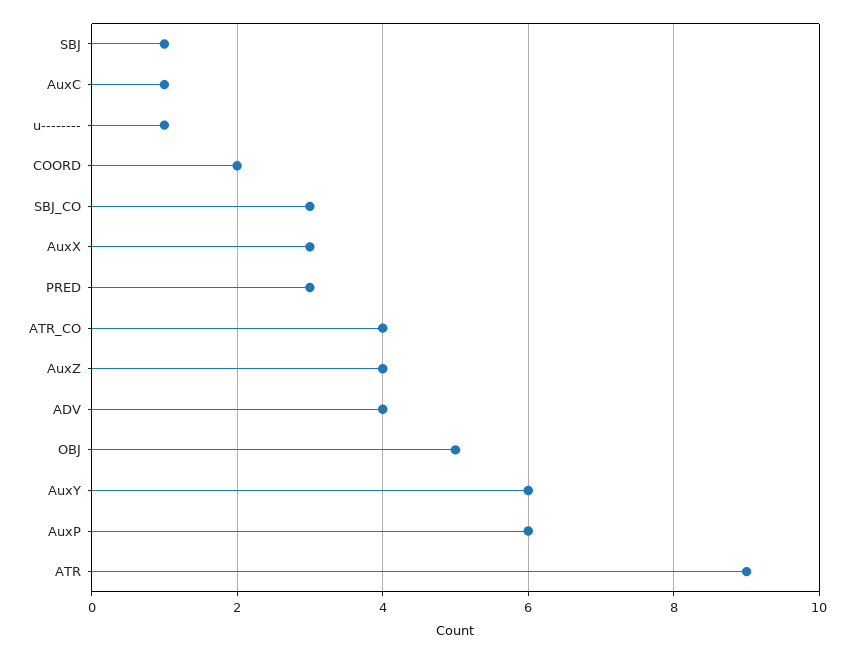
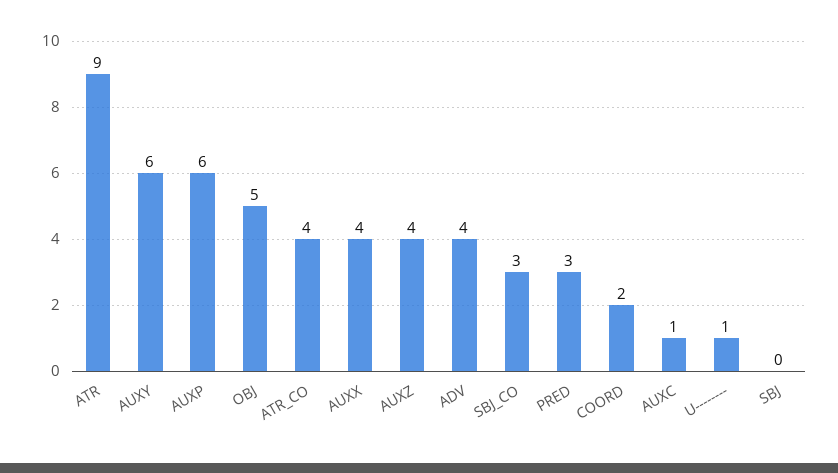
  {
-   "SBJ": 1,
+   "SBJ": 0,
    "AuxC": 1,
    "u--------": 1,
    "COORD": 2,
    "SBJ_CO": 3,
-   "AuxX": 3,
+   "AuxX": 4,
    "PRED": 3,
    "ATR_CO": 4,
    "AuxZ": 4,
    "ADV": 4,
    "OBJ": 5,
    "AuxY": 6,
    "AuxP": 6,
    "ATR": 9
  }

